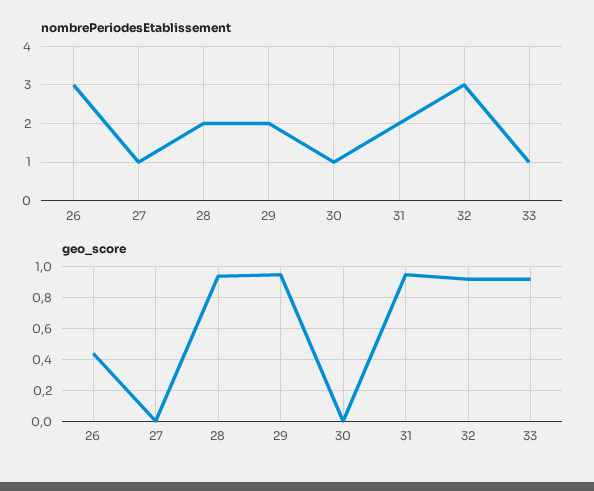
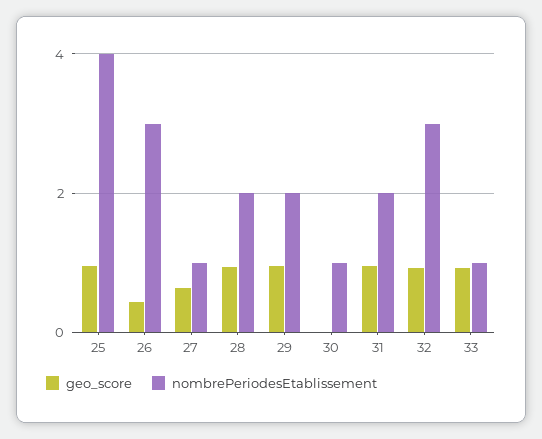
  {
    "nombrePeriodesEtablissement": {
      "26": 3,
      "27": 1,
      "28": 2,
      "29": 2,
      "30": 1,
      "31": 2,
      "32": 3,
-     "33": 1
+     "33": 1,
+     "25": 4
    },
    "geo_score": {
      "26": 0.45,
-     "27": 0,
+     "27": 0.6,
      "28": 0.95,
      "29": 0.95,
      "30": 0,
      "31": 0.95,
      "32": 0.9,
-     "33": 0.9
+     "33": 0.9,
+     "25": 1
    }
  }

